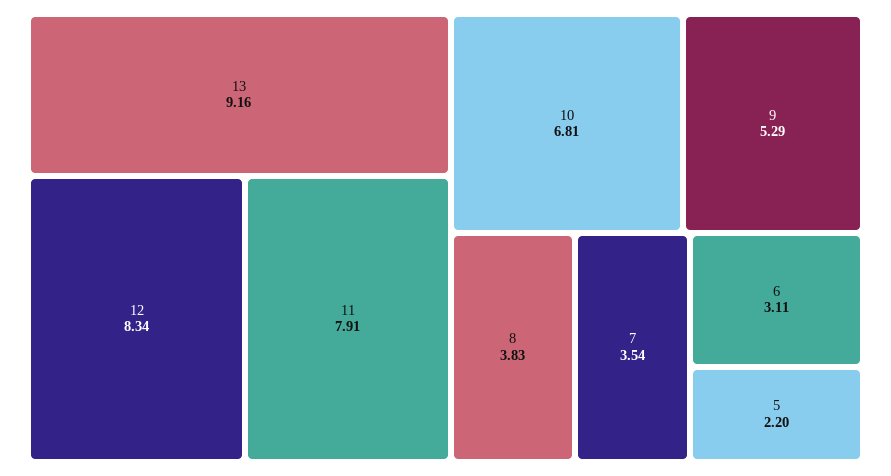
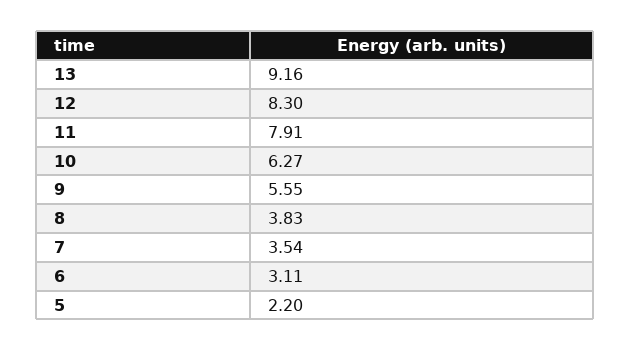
  {
    "13": 9.16,
-   "12": 8.34,
+   "12": 8.3,
    "11": 7.91,
-   "10": 6.81,
+   "10": 6.27,
-   "9": 5.29,
+   "9": 5.55,
    "8": 3.83,
    "7": 3.54,
    "6": 3.11,
    "5": 2.2
  }

